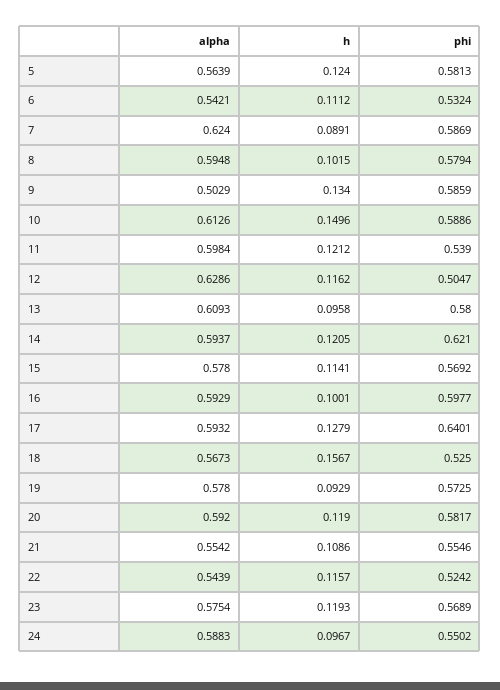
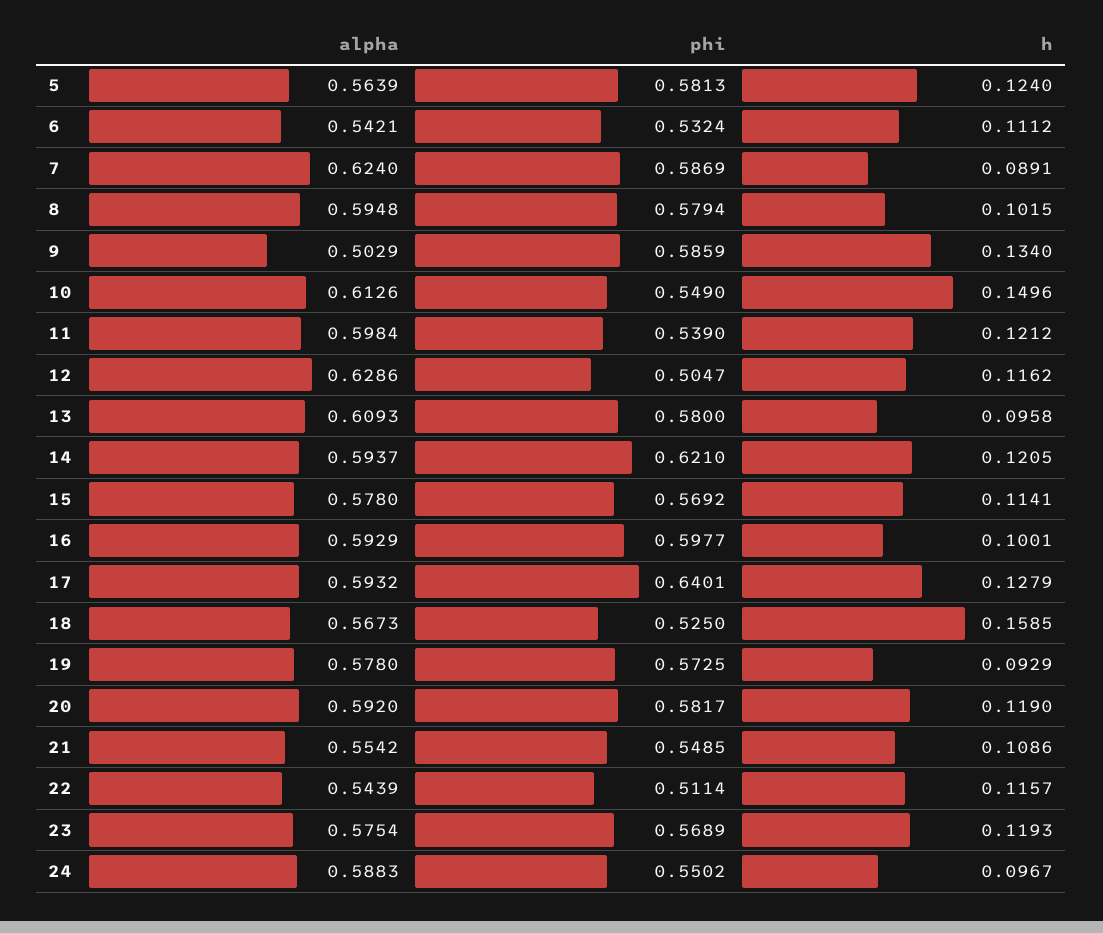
  {
    "alpha": {
      "5": 0.5639,
      "6": 0.5421,
      "7": 0.624,
      "8": 0.5948,
      "9": 0.5029,
      "10": 0.6126,
      "11": 0.5984,
      "12": 0.6286,
      "13": 0.6093,
      "14": 0.5937,
      "15": 0.578,
      "16": 0.5929,
      "17": 0.5932,
      "18": 0.5673,
      "19": 0.578,
      "20": 0.592,
      "21": 0.5542,
      "22": 0.5439,
      "23": 0.5754,
      "24": 0.5883
    },
    "h": {
      "5": 0.124,
      "6": 0.1112,
      "7": 0.0891,
      "8": 0.1015,
      "9": 0.134,
      "10": 0.1496,
      "11": 0.1212,
      "12": 0.1162,
      "13": 0.0958,
      "14": 0.1205,
      "15": 0.1141,
      "16": 0.1001,
      "17": 0.1279,
-     "18": 0.1567,
+     "18": 0.1585,
      "19": 0.0929,
      "20": 0.119,
      "21": 0.1086,
      "22": 0.1157,
      "23": 0.1193,
      "24": 0.0967
    },
    "phi": {
      "5": 0.5813,
      "6": 0.5324,
      "7": 0.5869,
      "8": 0.5794,
      "9": 0.5859,
-     "10": 0.5886,
+     "10": 0.549,
      "11": 0.539,
      "12": 0.5047,
      "13": 0.58,
      "14": 0.621,
      "15": 0.5692,
      "16": 0.5977,
      "17": 0.6401,
      "18": 0.525,
      "19": 0.5725,
      "20": 0.5817,
-     "21": 0.5546,
+     "21": 0.5485,
-     "22": 0.5242,
+     "22": 0.5114,
      "23": 0.5689,
      "24": 0.5502
    }
  }

